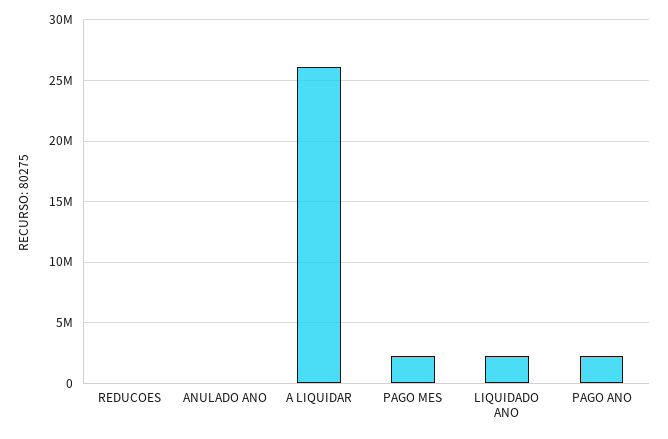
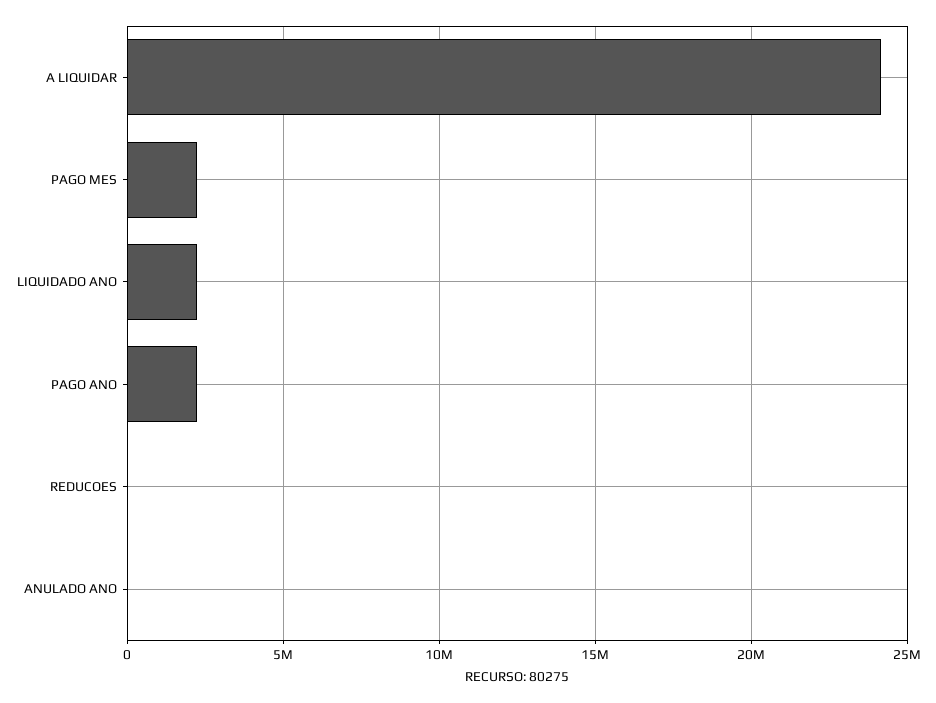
  {
    "REDUCOES": 0,
    "ANULADO ANO": 0,
-   "A LIQUIDAR": 26000000,
+   "A LIQUIDAR": 24000000,
    "PAGO MES": 2000000,
    "LIQUIDADO ANO": 2000000,
    "PAGO ANO": 2000000
  }

